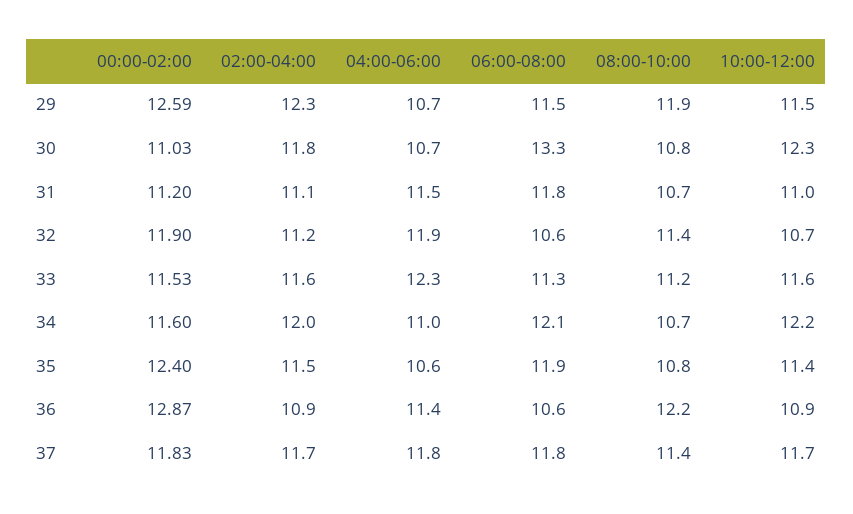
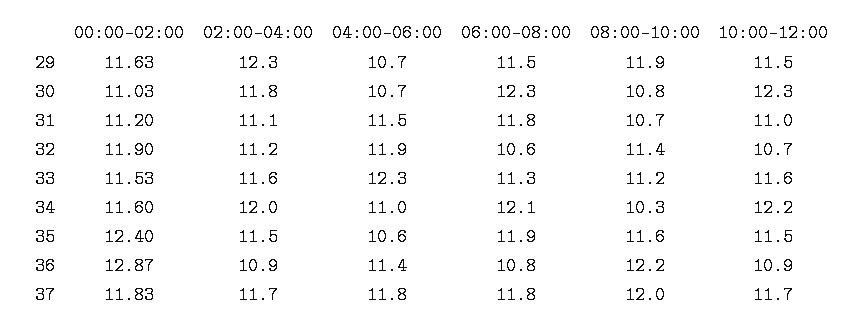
  {
    "00:00-02:00": {
-     "29": 12.59,
+     "29": 11.63,
      "30": 11.03,
      "31": 11.2,
      "32": 11.9,
      "33": 11.53,
      "34": 11.6,
      "35": 12.4,
      "36": 12.87,
      "37": 11.83
    },
    "02:00-04:00": {
      "29": 12.3,
      "30": 11.8,
      "31": 11.1,
      "32": 11.2,
      "33": 11.6,
      "34": 12,
      "35": 11.5,
      "36": 10.9,
      "37": 11.7
    },
    "04:00-06:00": {
      "29": 10.7,
      "30": 10.7,
      "31": 11.5,
      "32": 11.9,
      "33": 12.3,
      "34": 11,
      "35": 10.6,
      "36": 11.4,
      "37": 11.8
    },
    "06:00-08:00": {
      "29": 11.5,
-     "30": 13.3,
+     "30": 12.3,
      "31": 11.8,
      "32": 10.6,
      "33": 11.3,
      "34": 12.1,
      "35": 11.9,
-     "36": 10.6,
+     "36": 10.8,
      "37": 11.8
    },
    "08:00-10:00": {
      "29": 11.9,
      "30": 10.8,
      "31": 10.7,
      "32": 11.4,
      "33": 11.2,
-     "34": 10.7,
+     "34": 10.3,
-     "35": 10.8,
+     "35": 11.6,
      "36": 12.2,
-     "37": 11.4
+     "37": 12
    },
    "10:00-12:00": {
      "29": 11.5,
      "30": 12.3,
      "31": 11,
      "32": 10.7,
      "33": 11.6,
      "34": 12.2,
-     "35": 11.4,
+     "35": 11.5,
      "36": 10.9,
      "37": 11.7
    }
  }

